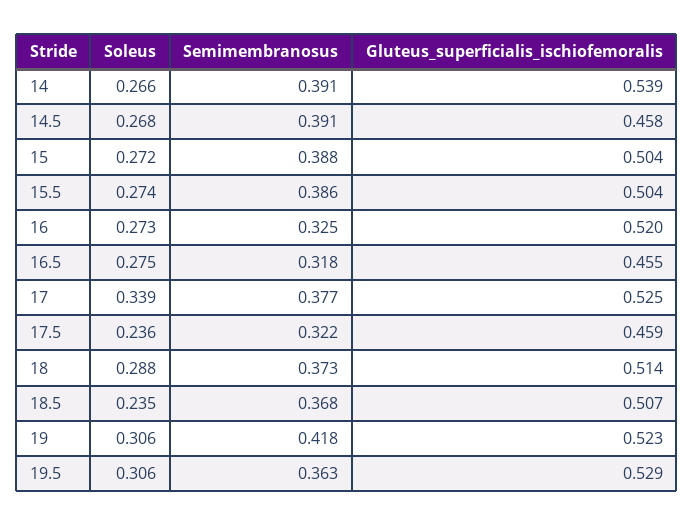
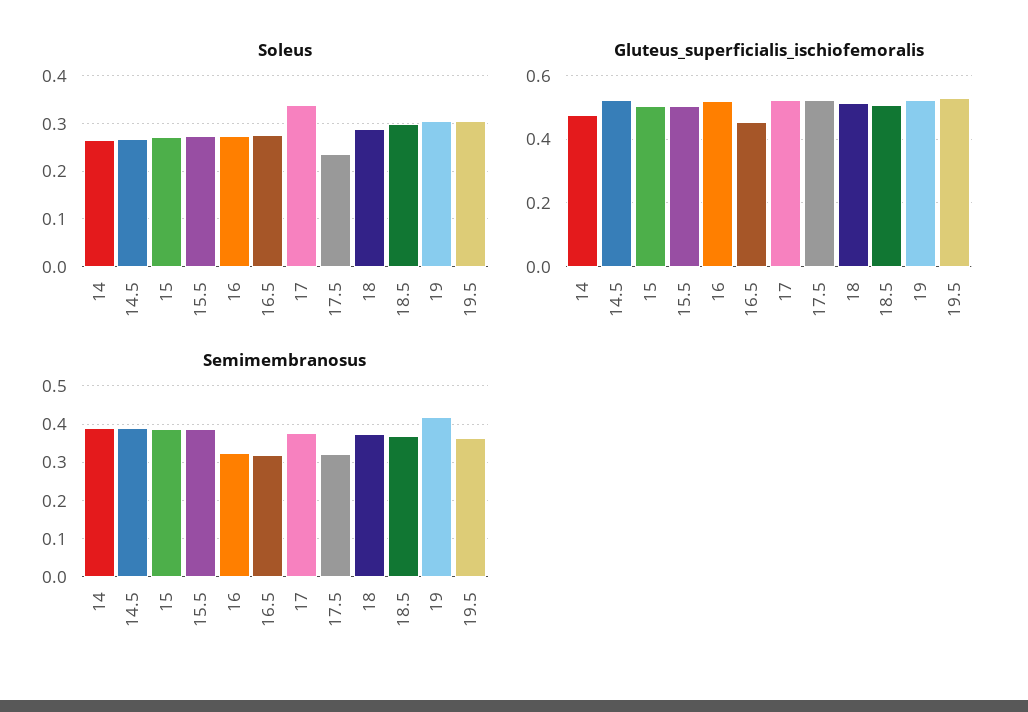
  {
    "Soleus": {
      "14": 0.266,
      "14.5": 0.268,
      "15": 0.272,
      "15.5": 0.274,
      "16": 0.273,
      "16.5": 0.275,
      "17": 0.339,
      "17.5": 0.236,
      "18": 0.288,
-     "18.5": 0.235,
+     "18.5": 0.3,
      "19": 0.306,
      "19.5": 0.306
    },
    "Semimembranosus": {
      "14": 0.391,
      "14.5": 0.391,
      "15": 0.388,
      "15.5": 0.386,
      "16": 0.325,
      "16.5": 0.318,
      "17": 0.377,
      "17.5": 0.322,
      "18": 0.373,
      "18.5": 0.368,
      "19": 0.418,
      "19.5": 0.363
    },
    "Gluteus_superficialis_ischiofemoralis": {
-     "14": 0.539,
+     "14": 0.48,
-     "14.5": 0.458,
+     "14.5": 0.52,
      "15": 0.504,
      "15.5": 0.504,
      "16": 0.52,
      "16.5": 0.455,
      "17": 0.525,
-     "17.5": 0.459,
+     "17.5": 0.52,
      "18": 0.514,
      "18.5": 0.507,
      "19": 0.523,
      "19.5": 0.529
    }
  }

